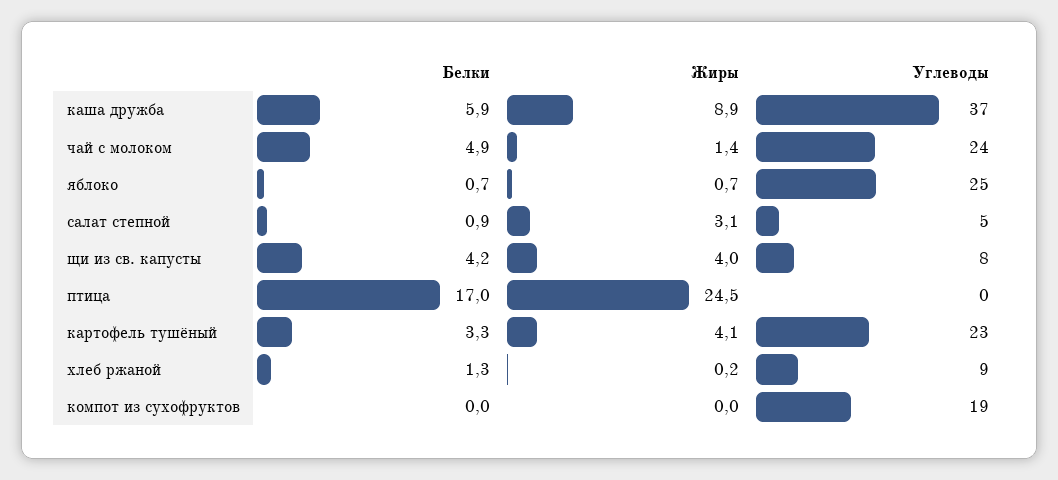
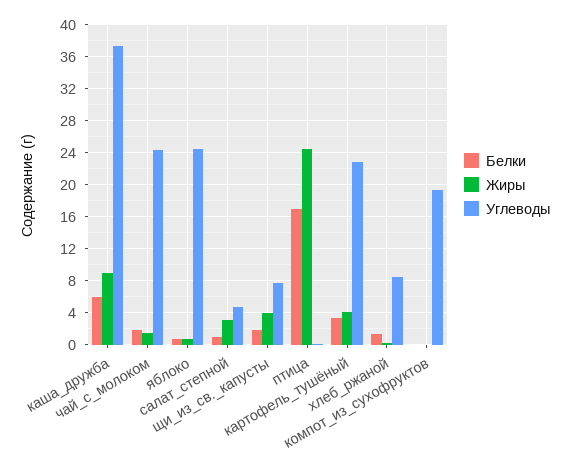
  {
    "Белки": {
      "каша дружба": 5.9,
-     "чай с молоком": 4.9,
+     "чай с молоком": 2,
      "яблоко": 0.7,
      "салат степной": 0.9,
-     "щи из св. капусты": 4.2,
+     "щи из св. капусты": 2,
      "птица": 17,
      "картофель тушёный": 3.3,
      "хлеб ржаной": 1.3,
      "компот из сухофруктов": 0
    },
    "Жиры": {
      "каша дружба": 8.9,
      "чай с молоком": 1.4,
      "яблоко": 0.7,
      "салат степной": 3.1,
      "щи из св. капусты": 4,
      "птица": 24.5,
      "картофель тушёный": 4.1,
      "хлеб ржаной": 0.2,
      "компот из сухофруктов": 0
    },
    "Углеводы": {
      "каша дружба": 37,
      "чай с молоком": 24,
      "яблоко": 25,
      "салат степной": 5,
      "щи из св. капусты": 8,
      "птица": 0,
      "картофель тушёный": 23,
      "хлеб ржаной": 9,
      "компот из сухофруктов": 19
    }
  }

